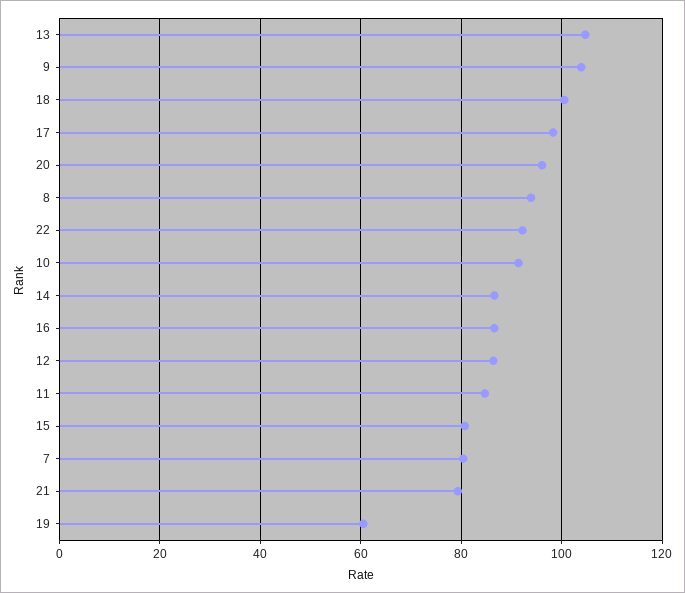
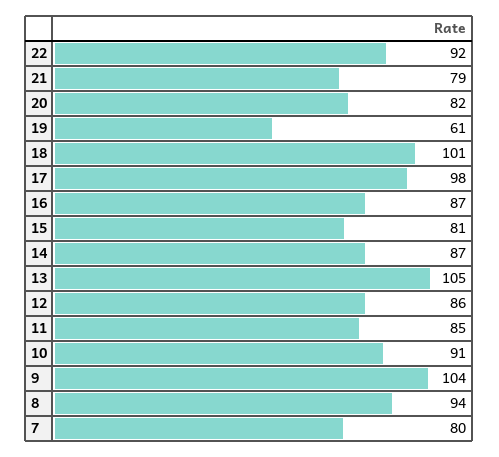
  {
    "13": 105,
    "9": 104,
    "18": 101,
    "17": 98,
-   "20": 96,
+   "20": 82,
    "8": 94,
    "22": 92,
    "10": 91,
    "14": 87,
    "16": 87,
    "12": 86,
    "11": 85,
    "15": 81,
    "7": 80,
    "21": 79,
    "19": 61
  }

